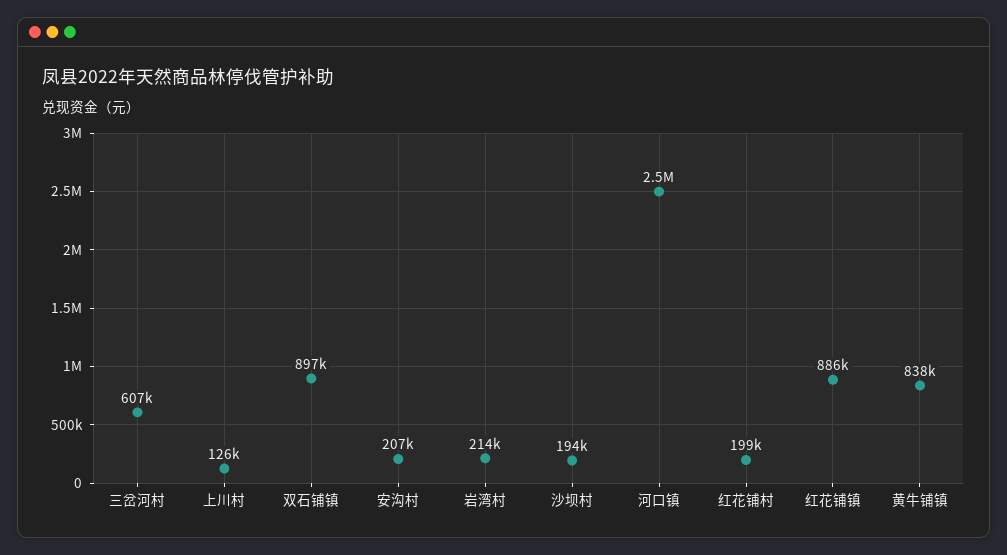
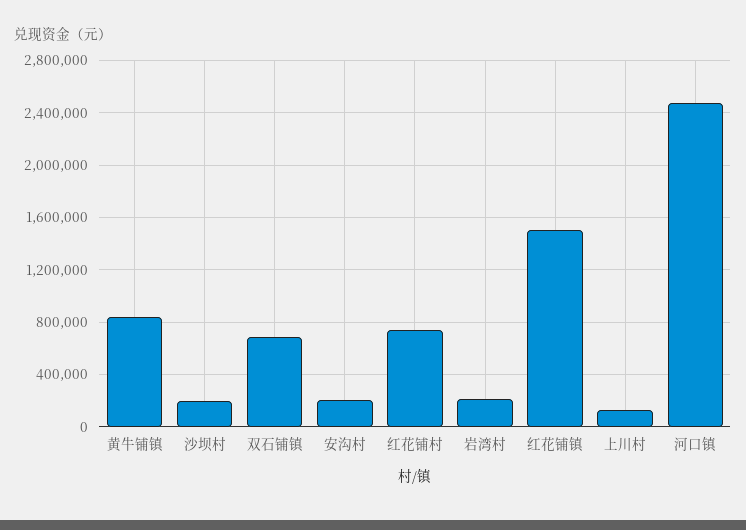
  {
-   "三岔河村": 607000,
    "上川村": 126000,
-   "双石铺镇": 897000,
+   "双石铺镇": 700000,
    "安沟村": 207000,
    "岩湾村": 214000,
    "沙坝村": 194000,
    "河口镇": 2500000,
-   "红花铺村": 199000,
+   "红花铺村": 750000,
-   "红花铺镇": 886000,
+   "红花铺镇": 1500000,
    "黄牛铺镇": 838000
  }

